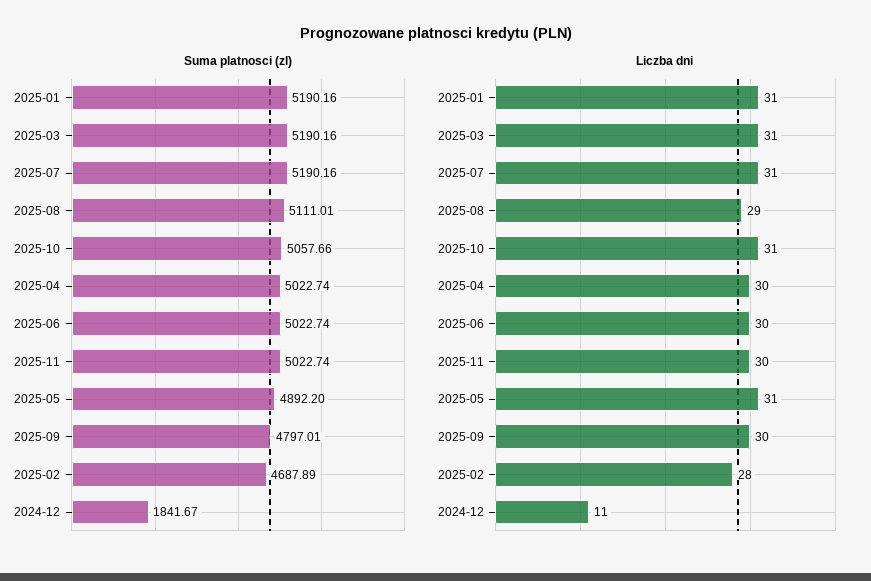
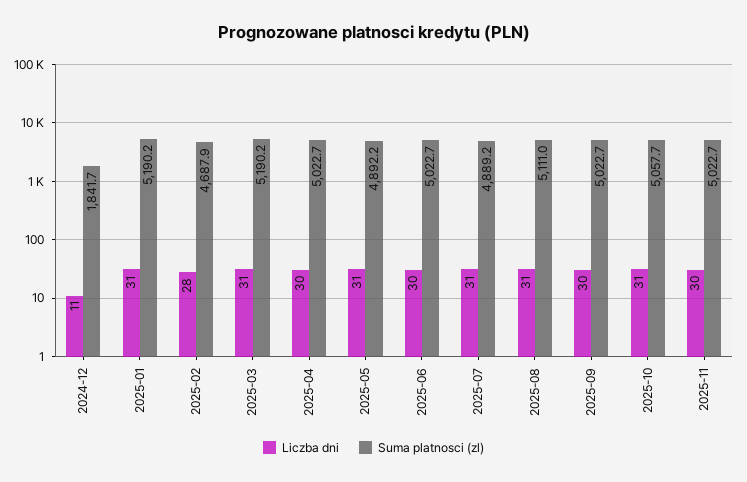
  {
    "Suma platnosci (zl)": {
      "2025-01": 5190.16,
      "2025-03": 5190.16,
-     "2025-07": 5190.16,
+     "2025-07": 4889.2,
      "2025-08": 5111.01,
      "2025-10": 5057.66,
      "2025-04": 5022.74,
      "2025-06": 5022.74,
      "2025-11": 5022.74,
      "2025-05": 4892.2,
-     "2025-09": 4797.01,
+     "2025-09": 5022.7,
      "2025-02": 4687.89,
      "2024-12": 1841.67
    },
    "Liczba dni": {
      "2025-01": 31,
      "2025-03": 31,
      "2025-07": 31,
-     "2025-08": 29,
+     "2025-08": 31,
      "2025-10": 31,
      "2025-04": 30,
      "2025-06": 30,
      "2025-11": 30,
      "2025-05": 31,
      "2025-09": 30,
      "2025-02": 28,
      "2024-12": 11
    }
  }

